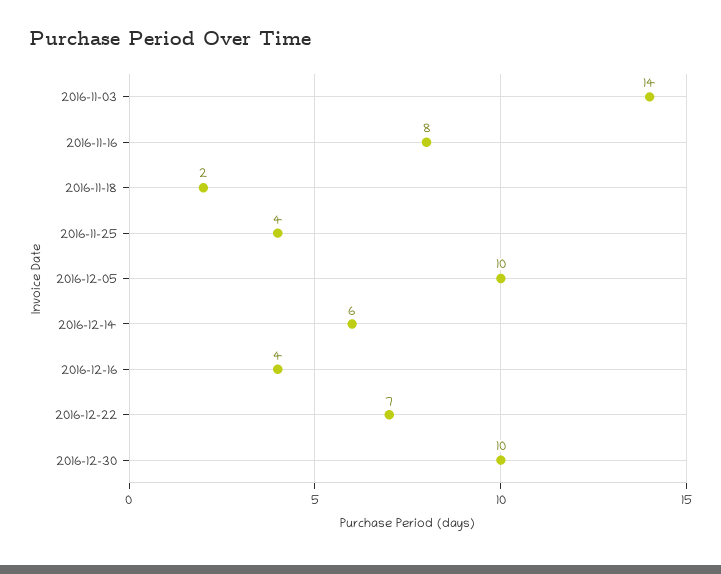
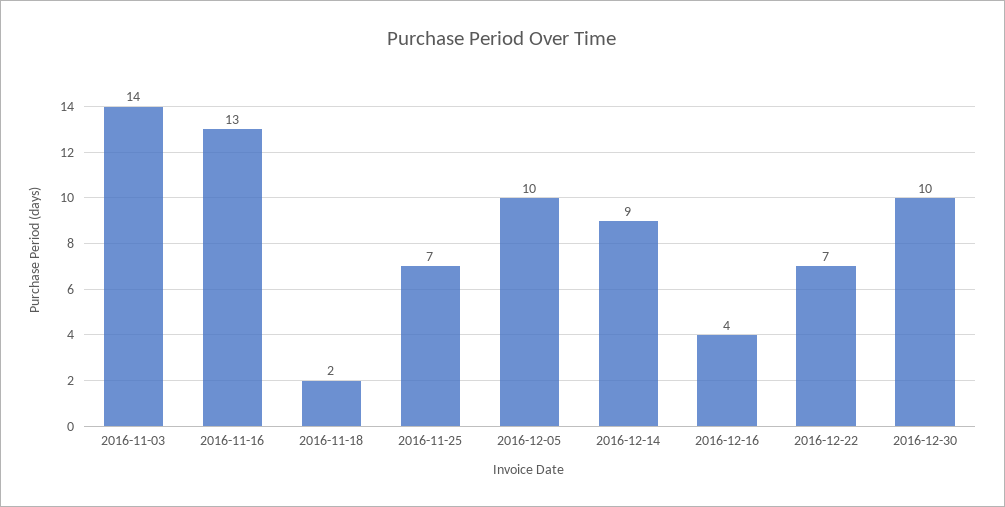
  {
    "2016-11-03": 14,
-   "2016-11-16": 8,
+   "2016-11-16": 13,
    "2016-11-18": 2,
-   "2016-11-25": 4,
+   "2016-11-25": 7,
    "2016-12-05": 10,
-   "2016-12-14": 6,
+   "2016-12-14": 9,
    "2016-12-16": 4,
    "2016-12-22": 7,
    "2016-12-30": 10
  }

